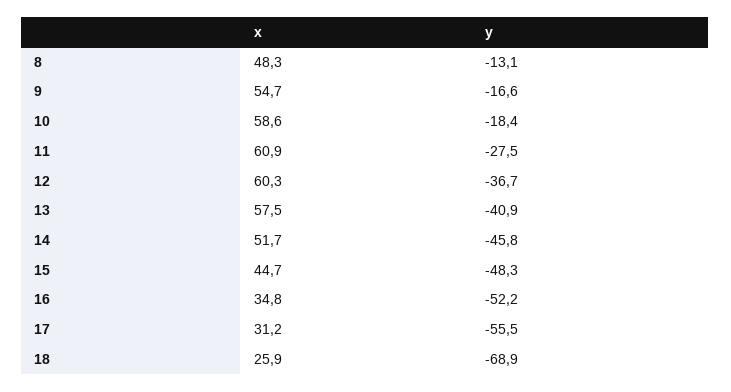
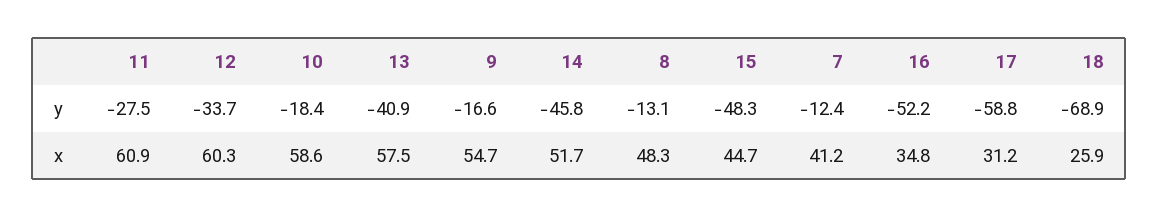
  {
    "x": {
      "8": 48.3,
      "9": 54.7,
      "10": 58.6,
      "11": 60.9,
      "12": 60.3,
      "13": 57.5,
      "14": 51.7,
      "15": 44.7,
      "16": 34.8,
      "17": 31.2,
-     "18": 25.9
+     "18": 25.9,
+     "7": 41.2
    },
    "y": {
      "8": -13.1,
      "9": -16.6,
      "10": -18.4,
      "11": -27.5,
-     "12": -36.7,
+     "12": -33.7,
      "13": -40.9,
      "14": -45.8,
      "15": -48.3,
      "16": -52.2,
-     "17": -55.5,
+     "17": -58.8,
-     "18": -68.9
+     "18": -68.9,
+     "7": -12.4
    }
  }

